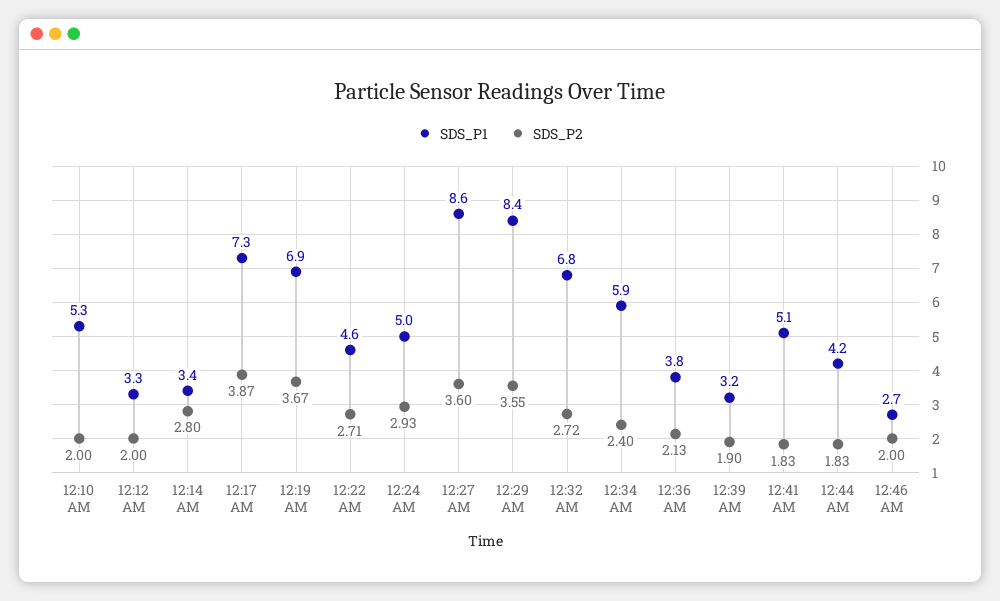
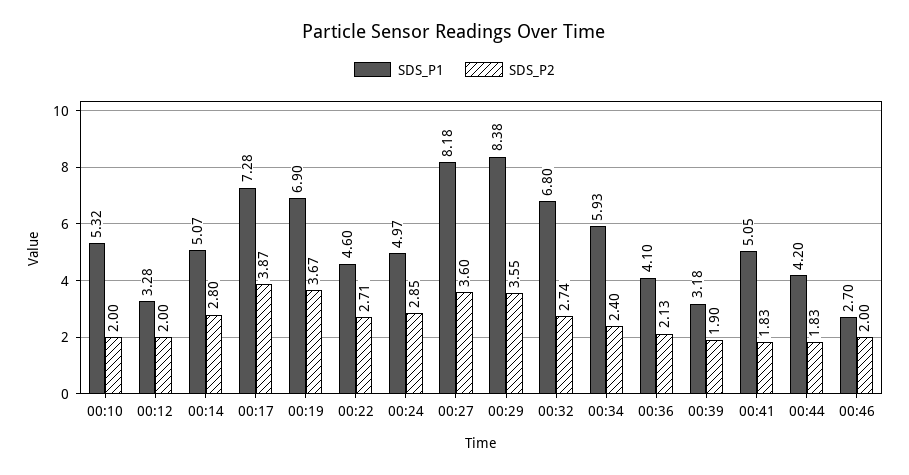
  {
    "SDS_P1": {
      "12:10 AM": 5.32,
      "12:12 AM": 3.28,
-     "12:14 AM": 3.4,
+     "12:14 AM": 5.07,
      "12:17 AM": 7.28,
      "12:19 AM": 6.9,
      "12:22 AM": 4.6,
      "12:24 AM": 4.97,
-     "12:27 AM": 8.6,
+     "12:27 AM": 8.18,
      "12:29 AM": 8.38,
      "12:32 AM": 6.8,
      "12:34 AM": 5.93,
-     "12:36 AM": 3.8,
+     "12:36 AM": 4.1,
      "12:39 AM": 3.18,
      "12:41 AM": 5.05,
      "12:44 AM": 4.2,
      "12:46 AM": 2.7
    },
    "SDS_P2": {
      "12:10 AM": 2,
      "12:12 AM": 2,
      "12:14 AM": 2.8,
      "12:17 AM": 3.87,
      "12:19 AM": 3.67,
      "12:22 AM": 2.71,
-     "12:24 AM": 2.93,
+     "12:24 AM": 2.85,
      "12:27 AM": 3.6,
      "12:29 AM": 3.55,
-     "12:32 AM": 2.72,
+     "12:32 AM": 2.74,
      "12:34 AM": 2.4,
      "12:36 AM": 2.13,
      "12:39 AM": 1.9,
      "12:41 AM": 1.83,
      "12:44 AM": 1.83,
      "12:46 AM": 2
    }
  }

